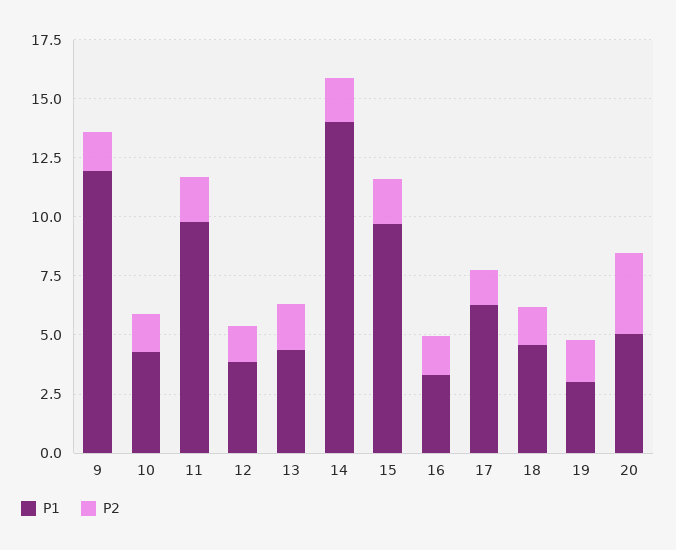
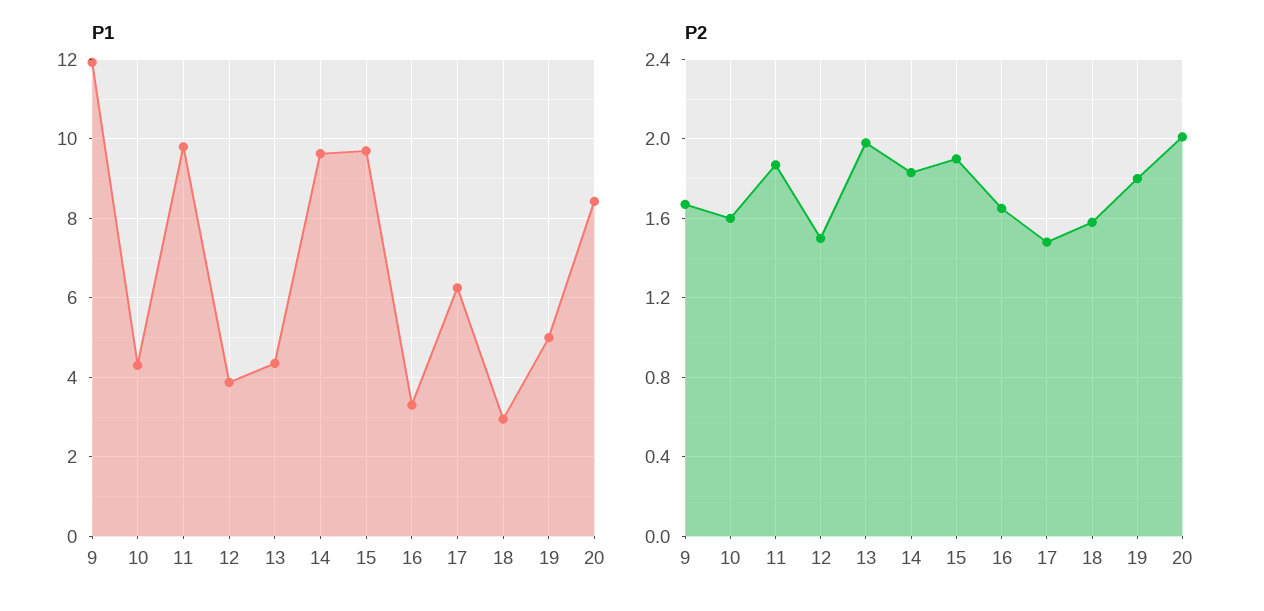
  {
    "P1": {
      "9": 12,
      "10": 4.4,
      "11": 9.8,
      "12": 3.8,
      "13": 4.4,
-     "14": 14,
+     "14": 9.6,
      "15": 9.8,
      "16": 3.4,
      "17": 6.2,
-     "18": 4.5,
+     "18": 3,
-     "19": 3,
+     "19": 5,
-     "20": 5
+     "20": 8.4
    },
    "P2": {
      "9": 1.65,
      "10": 1.6,
      "11": 1.85,
      "12": 1.5,
      "13": 2,
      "14": 1.85,
      "15": 1.9,
      "16": 1.65,
      "17": 1.5,
      "18": 1.6,
      "19": 1.8,
-     "20": 3.5
+     "20": 2
    }
  }

